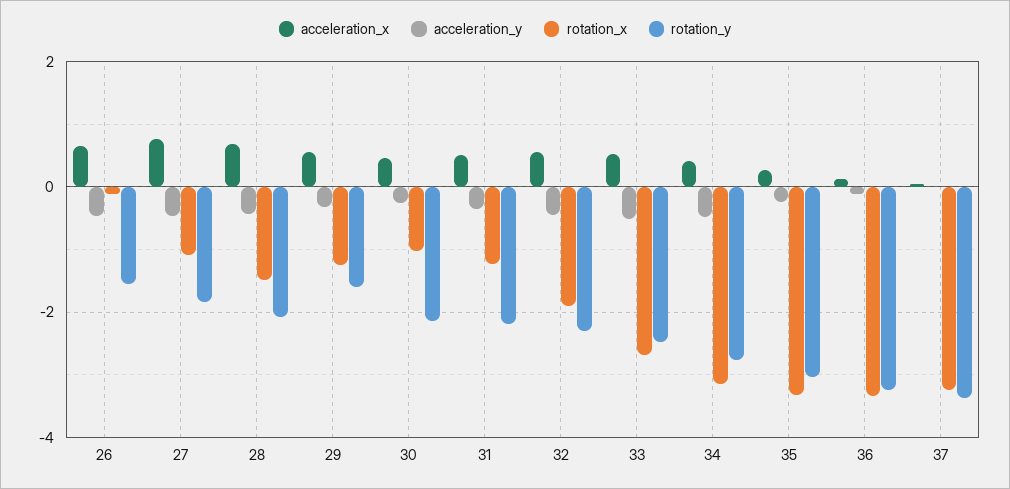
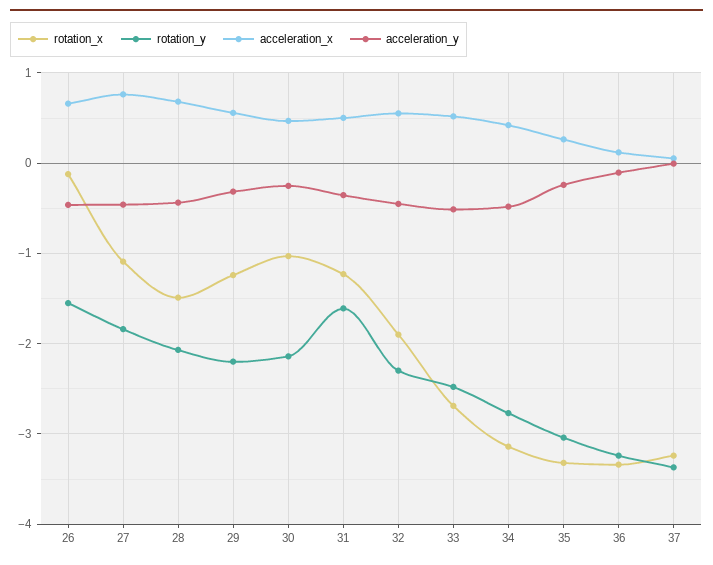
  {
    "acceleration_x": {
      "26": 0.7,
      "27": 0.8,
      "28": 0.7,
      "29": 0.6,
      "30": 0.5,
      "31": 0.5,
      "32": 0.6,
      "33": 0.5,
      "34": 0.4,
      "35": 0.3,
      "36": 0.1,
      "37": 0.1
    },
    "acceleration_y": {
      "26": -0.5,
      "27": -0.5,
      "28": -0.4,
      "29": -0.3,
      "30": -0.3,
      "31": -0.4,
      "32": -0.5,
      "33": -0.5,
      "34": -0.5,
      "35": -0.2,
      "36": -0.1,
      "37": 0
    },
    "rotation_x": {
      "26": -0.1,
      "27": -1.1,
      "28": -1.5,
      "29": -1.2,
      "30": -1,
      "31": -1.2,
      "32": -1.9,
      "33": -2.7,
      "34": -3.1,
      "35": -3.3,
      "36": -3.3,
      "37": -3.2
    },
    "rotation_y": {
      "26": -1.6,
      "27": -1.8,
      "28": -2.1,
-     "29": -1.6,
+     "29": -2.2,
      "30": -2.1,
-     "31": -2.2,
+     "31": -1.6,
      "32": -2.3,
      "33": -2.5,
      "34": -2.8,
      "35": -3,
      "36": -3.2,
      "37": -3.4
    }
  }

